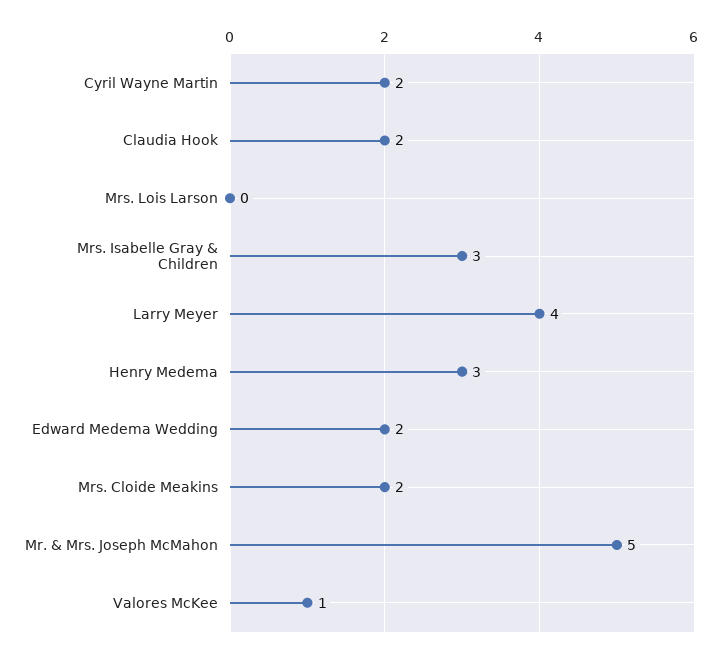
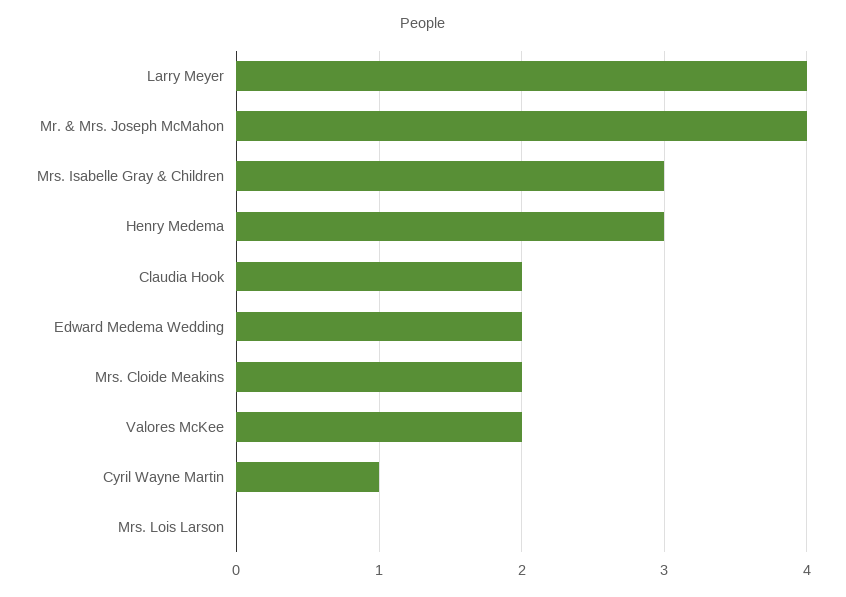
  {
-   "Cyril Wayne Martin": 2,
+   "Cyril Wayne Martin": 1,
    "Claudia Hook": 2,
    "Mrs. Lois Larson": 0,
    "Mrs. Isabelle Gray & Children": 3,
    "Larry Meyer": 4,
    "Henry Medema": 3,
    "Edward Medema Wedding": 2,
    "Mrs. Cloide Meakins": 2,
-   "Mr. & Mrs. Joseph McMahon": 5,
+   "Mr. & Mrs. Joseph McMahon": 4,
-   "Valores McKee": 1
+   "Valores McKee": 2
  }

